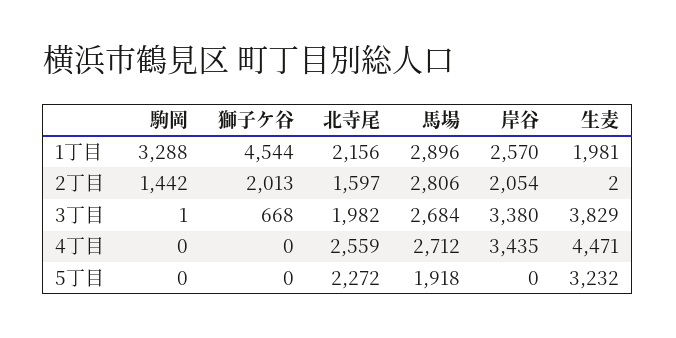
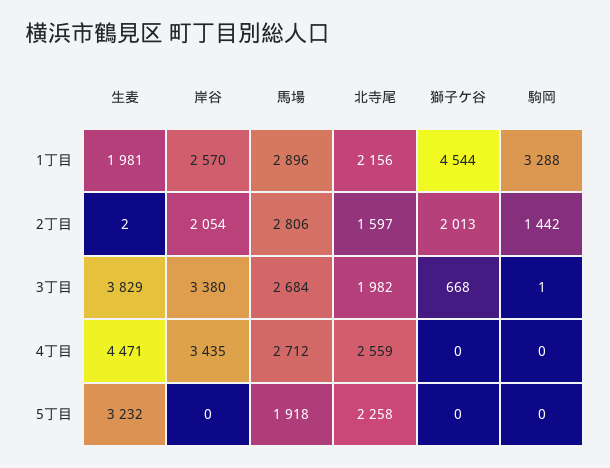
  {
    "駒岡": {
      "1丁目": 3288,
      "2丁目": 1442,
      "3丁目": 1,
      "4丁目": 0,
      "5丁目": 0
    },
    "獅子ケ谷": {
      "1丁目": 4544,
      "2丁目": 2013,
      "3丁目": 668,
      "4丁目": 0,
      "5丁目": 0
    },
    "北寺尾": {
      "1丁目": 2156,
      "2丁目": 1597,
      "3丁目": 1982,
      "4丁目": 2559,
-     "5丁目": 2272
+     "5丁目": 2258
    },
    "馬場": {
      "1丁目": 2896,
      "2丁目": 2806,
      "3丁目": 2684,
      "4丁目": 2712,
      "5丁目": 1918
    },
    "岸谷": {
      "1丁目": 2570,
      "2丁目": 2054,
      "3丁目": 3380,
      "4丁目": 3435,
      "5丁目": 0
    },
    "生麦": {
      "1丁目": 1981,
      "2丁目": 2,
      "3丁目": 3829,
      "4丁目": 4471,
      "5丁目": 3232
    }
  }

